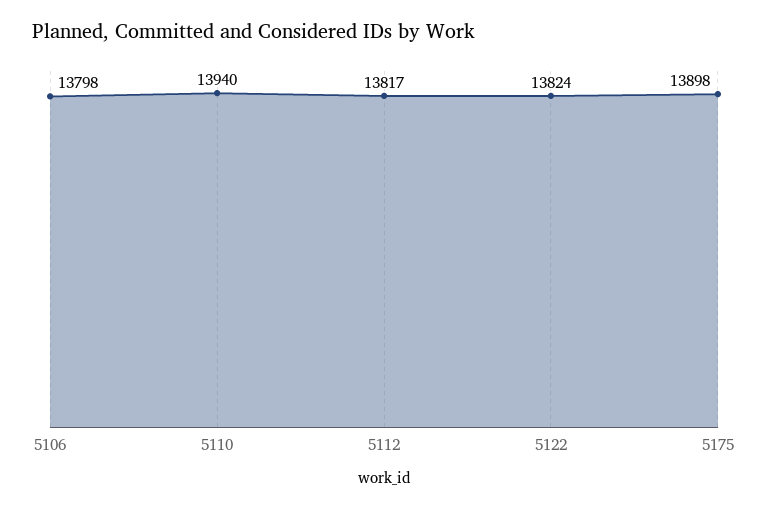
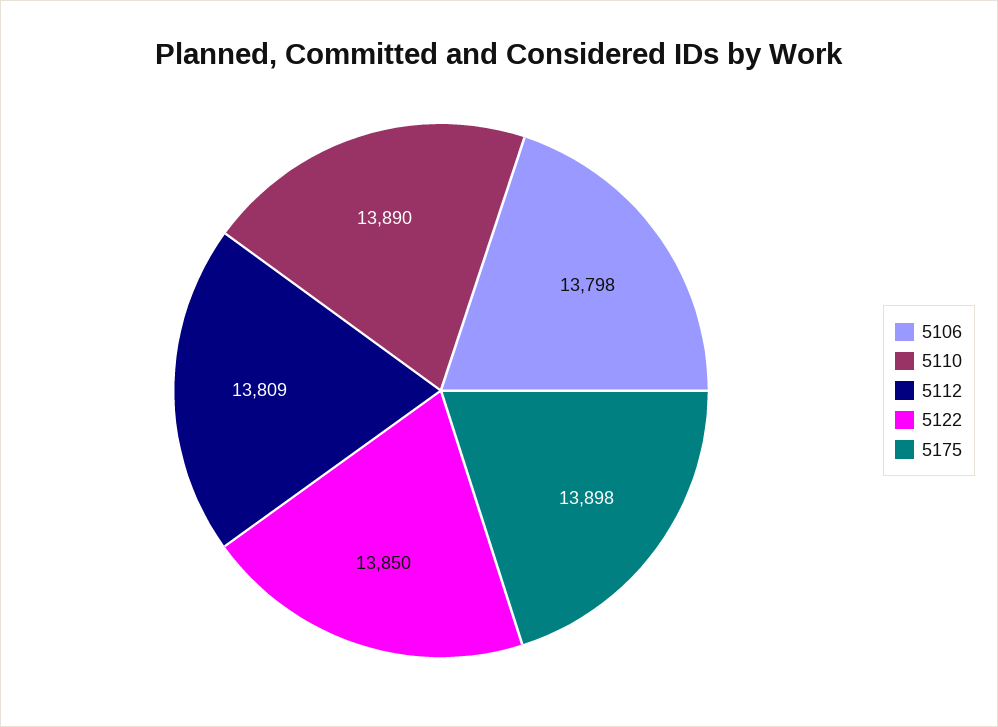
  {
    "5106": 13798,
-   "5110": 13940,
+   "5110": 13890,
-   "5112": 13817,
+   "5112": 13809,
-   "5122": 13824,
+   "5122": 13850,
    "5175": 13898
  }

